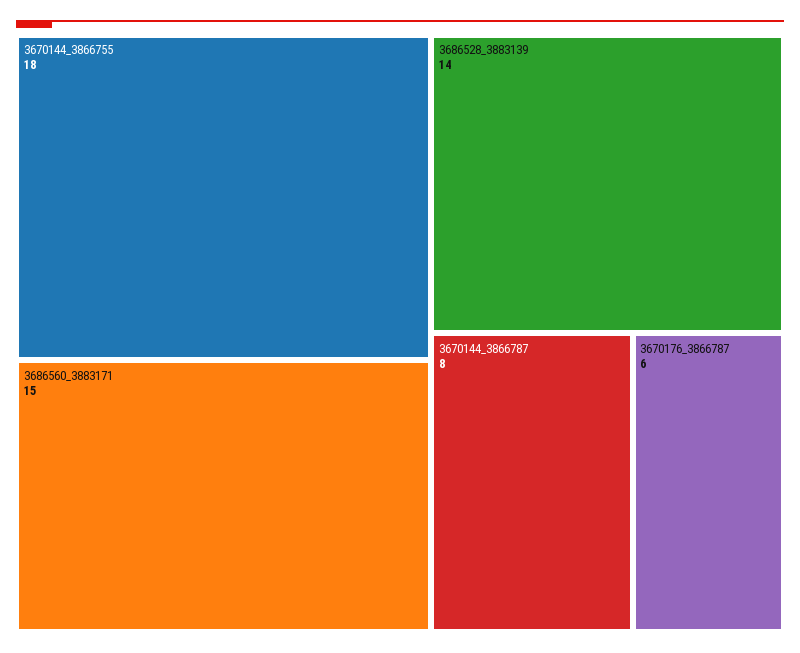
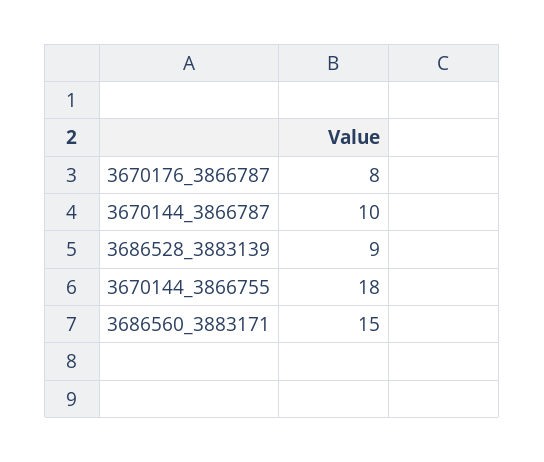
  {
    "3670144_3866755": 18,
    "3686560_3883171": 15,
-   "3686528_3883139": 14,
+   "3686528_3883139": 9,
-   "3670144_3866787": 8,
+   "3670144_3866787": 10,
-   "3670176_3866787": 6
+   "3670176_3866787": 8
  }

